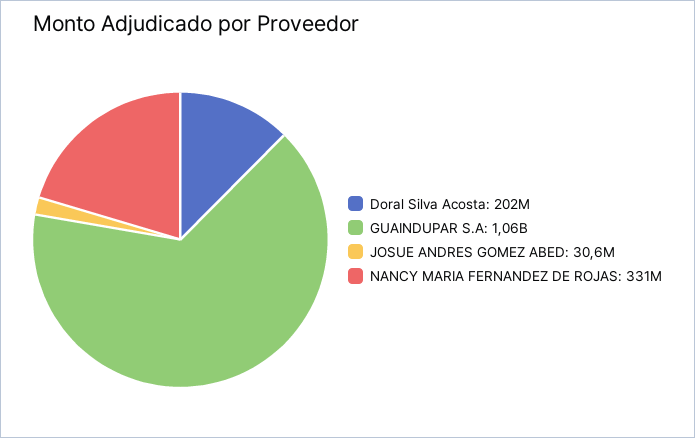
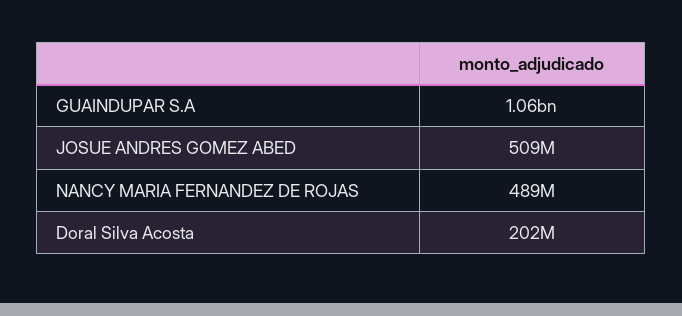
  {
    "Doral Silva Acosta": 202000000,
    "GUAINDUPAR S.A": 1060000000,
-   "JOSUE ANDRES GOMEZ ABED": 30600000,
+   "JOSUE ANDRES GOMEZ ABED": 509000000,
-   "NANCY MARIA FERNANDEZ DE ROJAS": 331000000
+   "NANCY MARIA FERNANDEZ DE ROJAS": 489000000
  }

